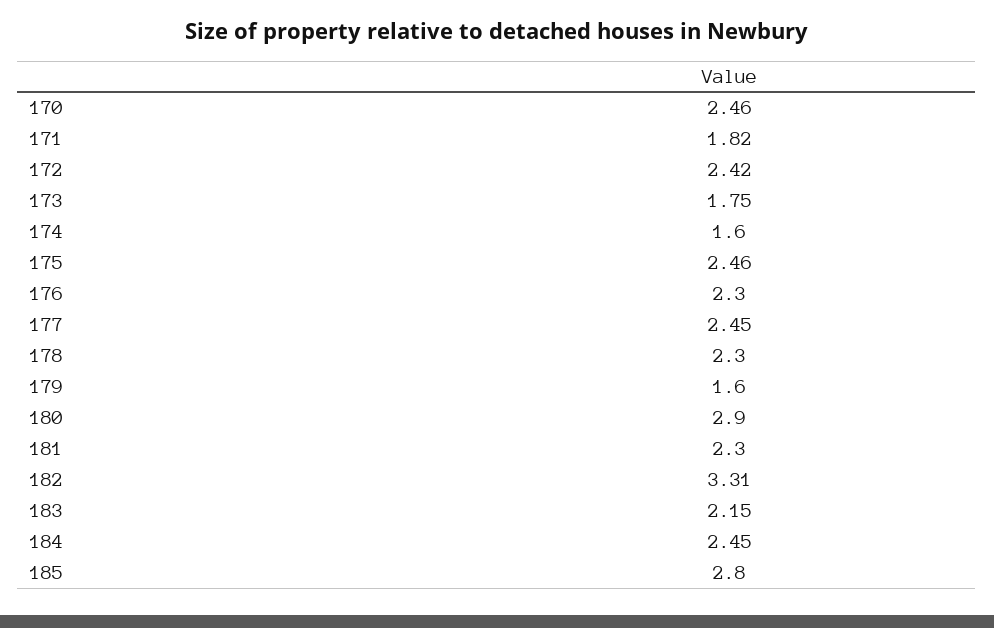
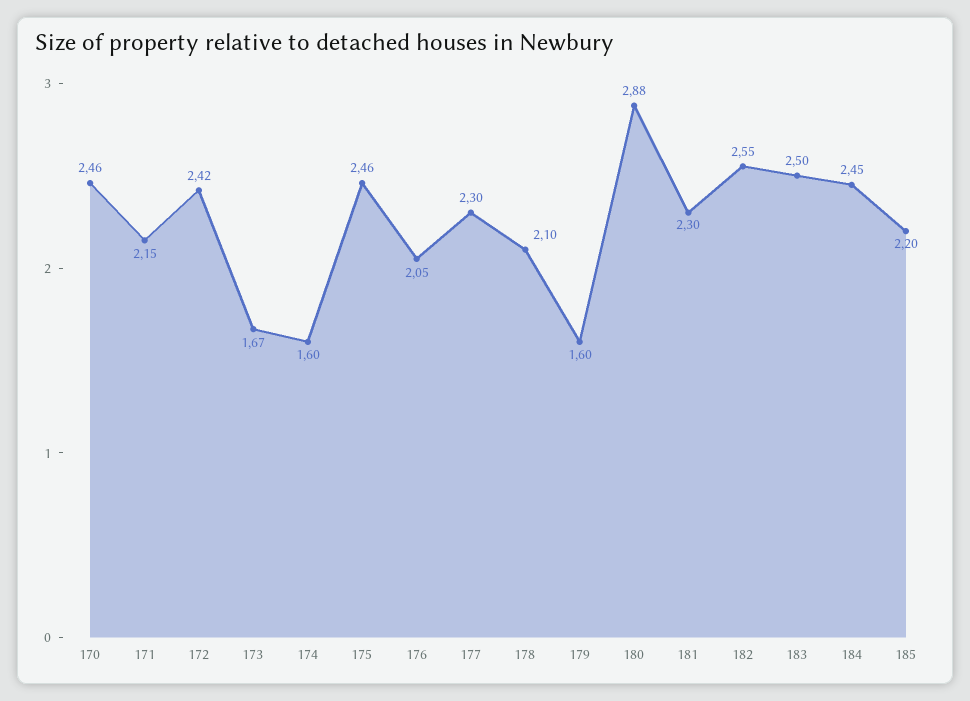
  {
    "170": 2.46,
-   "171": 1.82,
+   "171": 2.15,
    "172": 2.42,
-   "173": 1.75,
+   "173": 1.67,
    "174": 1.6,
    "175": 2.46,
-   "176": 2.3,
+   "176": 2.05,
-   "177": 2.45,
+   "177": 2.3,
-   "178": 2.3,
+   "178": 2.1,
    "179": 1.6,
-   "180": 2.9,
+   "180": 2.88,
    "181": 2.3,
-   "182": 3.31,
+   "182": 2.55,
-   "183": 2.15,
+   "183": 2.5,
    "184": 2.45,
-   "185": 2.8
+   "185": 2.2
  }

